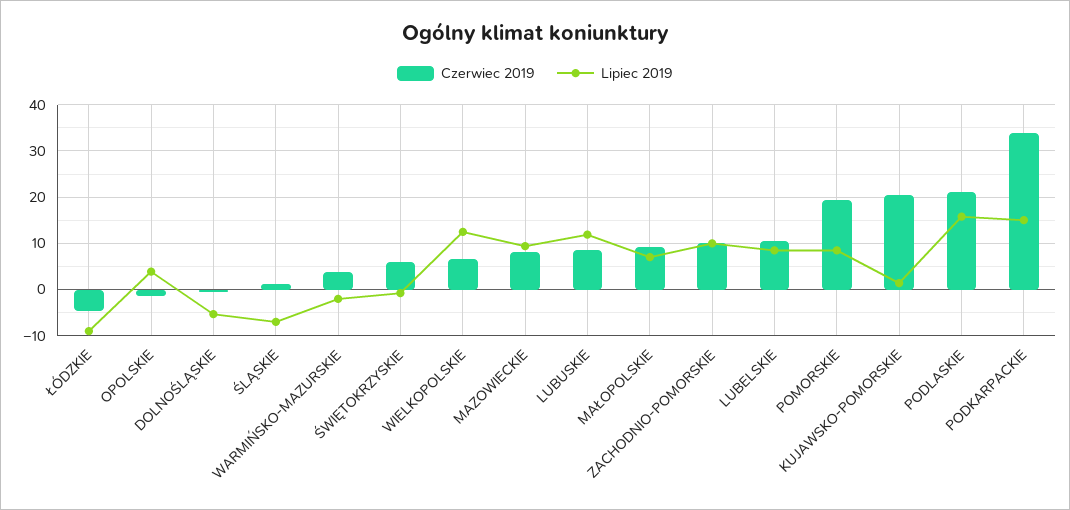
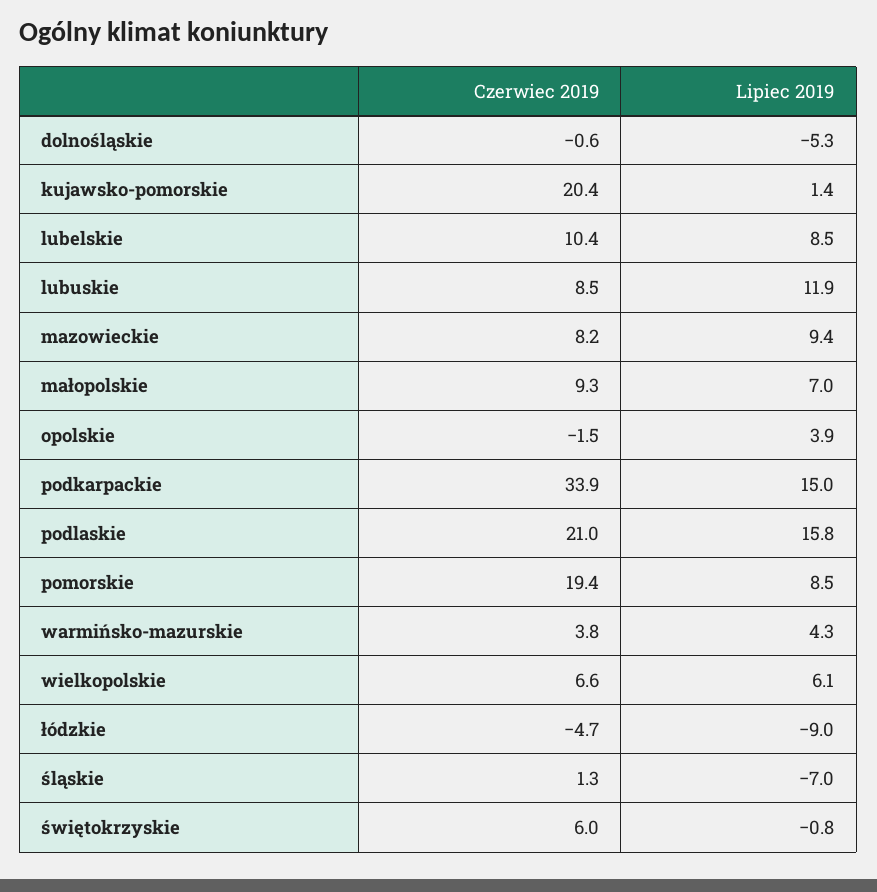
  {
    "Czerwiec 2019": {
      "ŁÓDZKIE": -4.7,
      "OPOLSKIE": -1.5,
      "DOLNOŚLĄSKIE": -0.6,
      "ŚLĄSKIE": 1.3,
      "WARMIŃSKO-MAZURSKIE": 3.8,
      "ŚWIĘTOKRZYSKIE": 6,
      "WIELKOPOLSKIE": 6.6,
      "MAZOWIECKIE": 8.2,
      "LUBUSKIE": 8.5,
      "MAŁOPOLSKIE": 9.3,
-     "ZACHODNIO-POMORSKIE": 10,
      "LUBELSKIE": 10.4,
      "POMORSKIE": 19.4,
      "KUJAWSKO-POMORSKIE": 20.4,
      "PODLASKIE": 21,
      "PODKARPACKIE": 33.9
    },
    "Lipiec 2019": {
      "ŁÓDZKIE": -9,
      "OPOLSKIE": 3.9,
      "DOLNOŚLĄSKIE": -5.3,
      "ŚLĄSKIE": -7,
-     "WARMIŃSKO-MAZURSKIE": -2,
+     "WARMIŃSKO-MAZURSKIE": 4.3,
      "ŚWIĘTOKRZYSKIE": -0.8,
-     "WIELKOPOLSKIE": 12,
+     "WIELKOPOLSKIE": 6.1,
      "MAZOWIECKIE": 9.4,
      "LUBUSKIE": 11.9,
      "MAŁOPOLSKIE": 7,
-     "ZACHODNIO-POMORSKIE": 10,
      "LUBELSKIE": 8.5,
      "POMORSKIE": 8.5,
      "KUJAWSKO-POMORSKIE": 1.4,
      "PODLASKIE": 15.8,
      "PODKARPACKIE": 15
    }
  }

